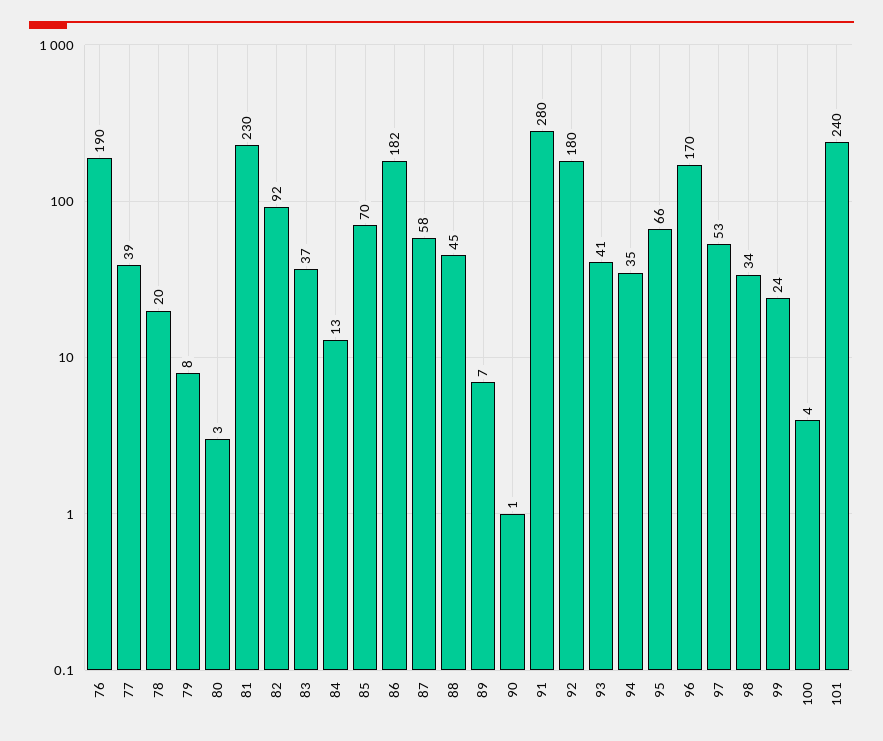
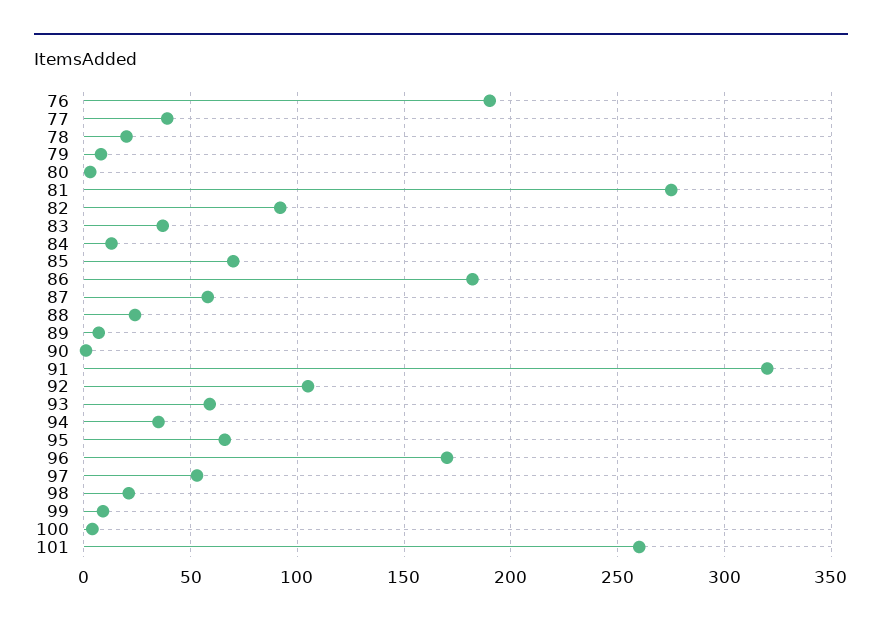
  {
    "76": 190,
    "77": 39,
    "78": 20,
    "79": 8,
    "80": 3,
-   "81": 230,
+   "81": 275,
    "82": 92,
    "83": 37,
    "84": 13,
    "85": 70,
    "86": 182,
    "87": 58,
-   "88": 45,
+   "88": 25,
    "89": 7,
    "90": 1,
-   "91": 280,
+   "91": 320,
-   "92": 180,
+   "92": 105,
-   "93": 41,
+   "93": 60,
    "94": 35,
    "95": 66,
    "96": 170,
    "97": 53,
-   "98": 34,
+   "98": 20,
-   "99": 24,
+   "99": 10,
    "100": 4,
-   "101": 240
+   "101": 260
  }

